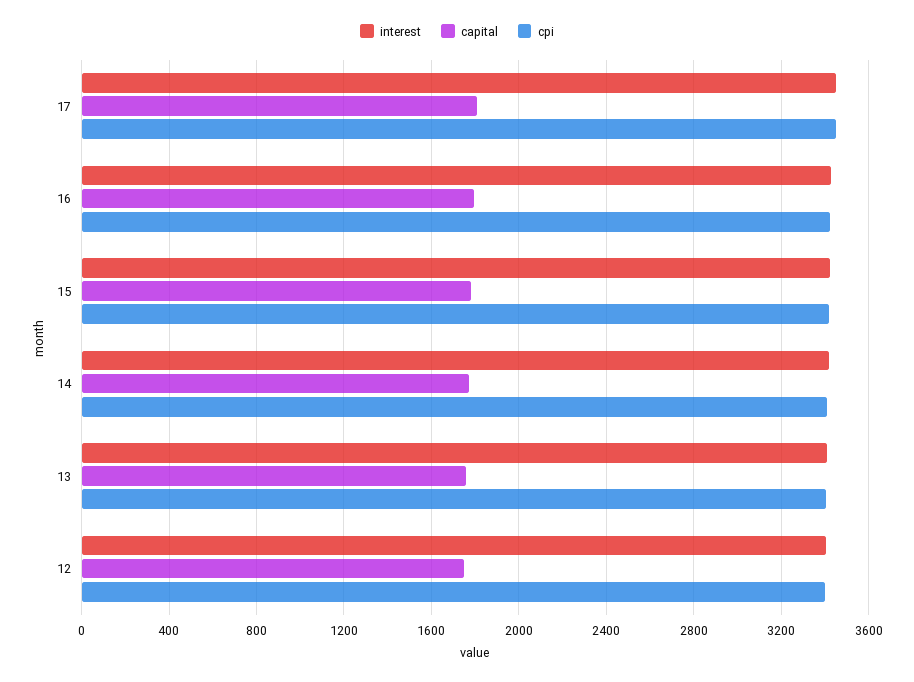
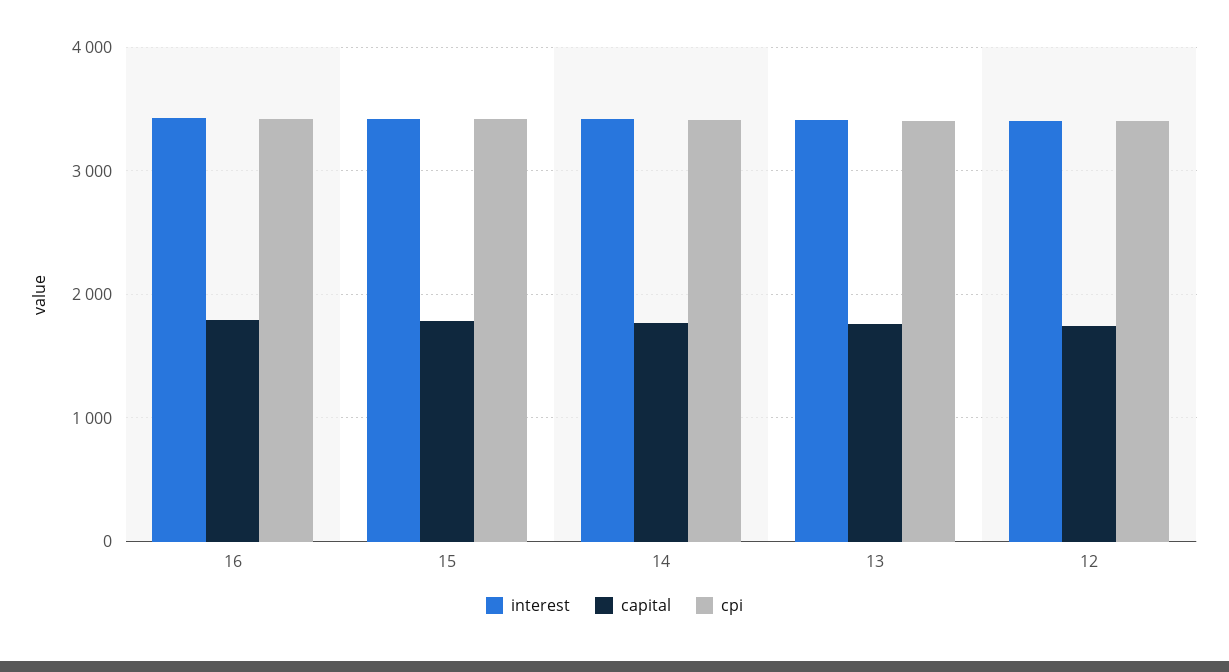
  {
    "interest": {
-     "17": 3450,
      "16": 3450,
      "15": 3400,
      "14": 3400,
      "13": 3400,
      "12": 3400
    },
    "capital": {
-     "17": 1800,
      "16": 1800,
      "15": 1800,
      "14": 1750,
      "13": 1750,
      "12": 1750
    },
    "cpi": {
-     "17": 3450,
      "16": 3400,
      "15": 3400,
      "14": 3400,
      "13": 3400,
      "12": 3400
    }
  }

